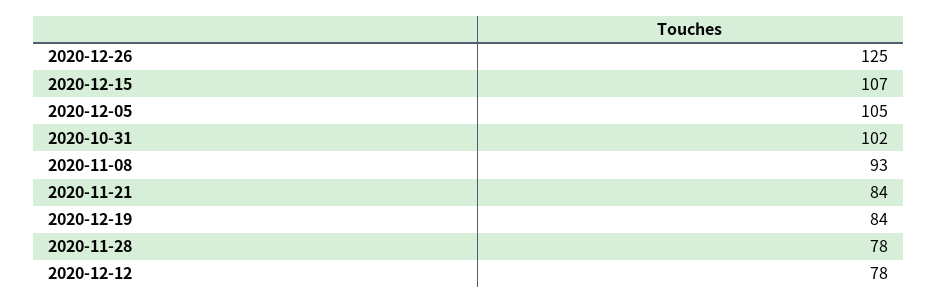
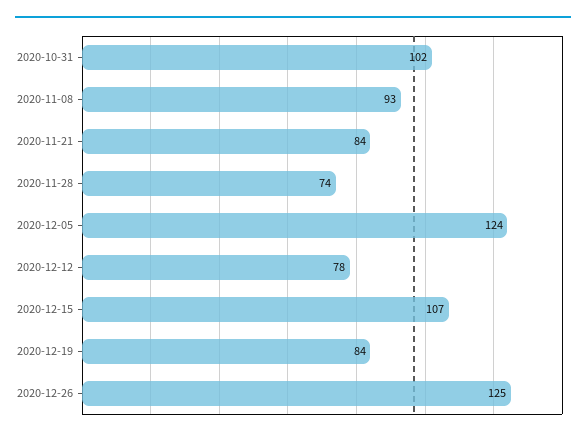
  {
    "2020-12-26": 125,
    "2020-12-15": 107,
-   "2020-12-05": 105,
+   "2020-12-05": 124,
    "2020-10-31": 102,
    "2020-11-08": 93,
    "2020-11-21": 84,
    "2020-12-19": 84,
-   "2020-11-28": 78,
+   "2020-11-28": 74,
    "2020-12-12": 78
  }

